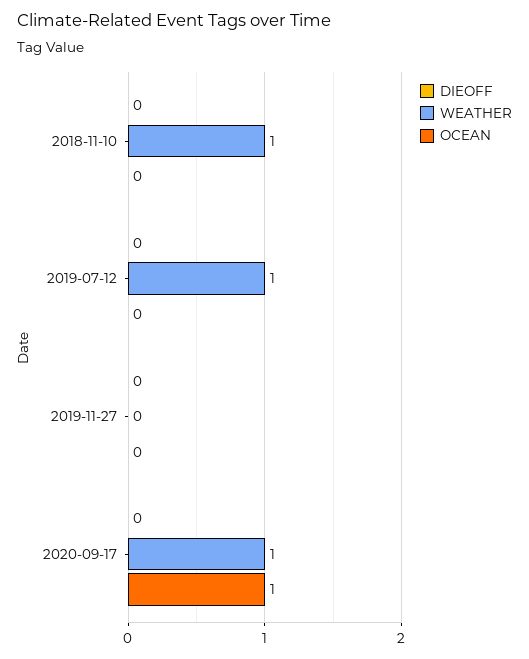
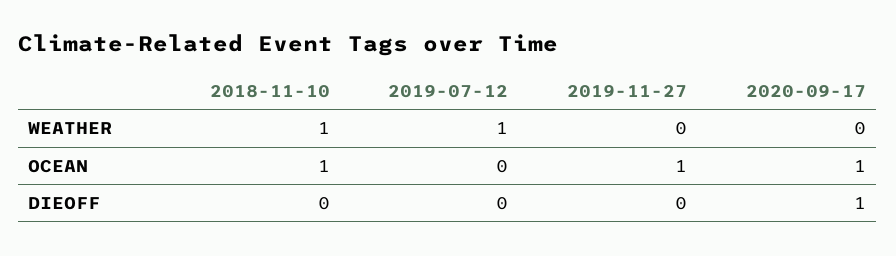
  {
    "DIEOFF": {
      "2018-11-10": 0,
      "2019-07-12": 0,
      "2019-11-27": 0,
-     "2020-09-17": 0
+     "2020-09-17": 1
    },
    "WEATHER": {
      "2018-11-10": 1,
      "2019-07-12": 1,
      "2019-11-27": 0,
-     "2020-09-17": 1
+     "2020-09-17": 0
    },
    "OCEAN": {
-     "2018-11-10": 0,
+     "2018-11-10": 1,
      "2019-07-12": 0,
-     "2019-11-27": 0,
+     "2019-11-27": 1,
      "2020-09-17": 1
    }
  }

